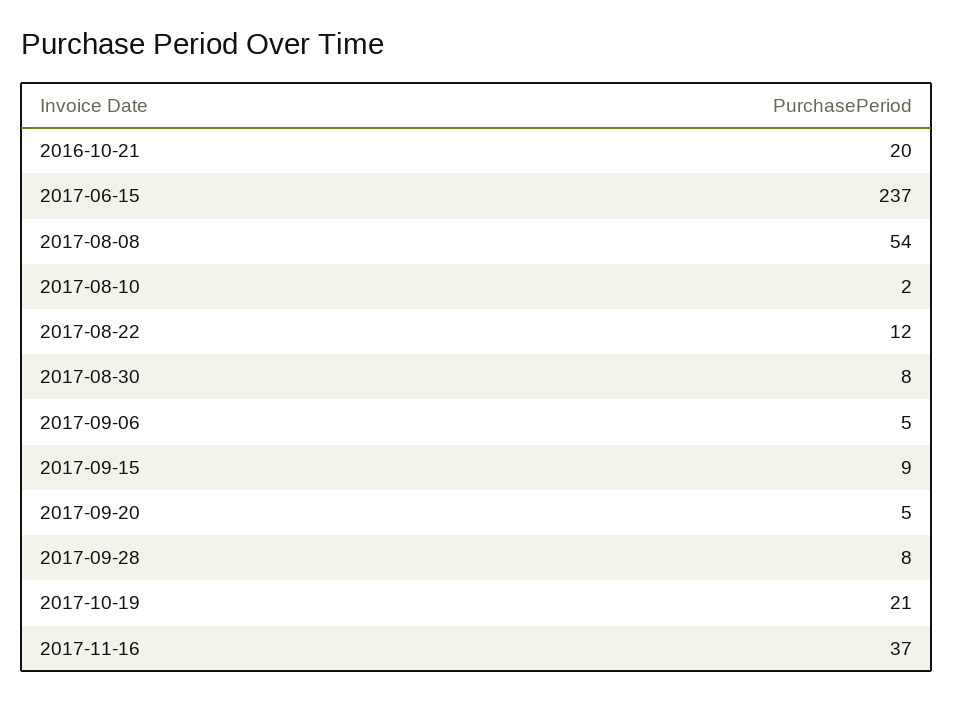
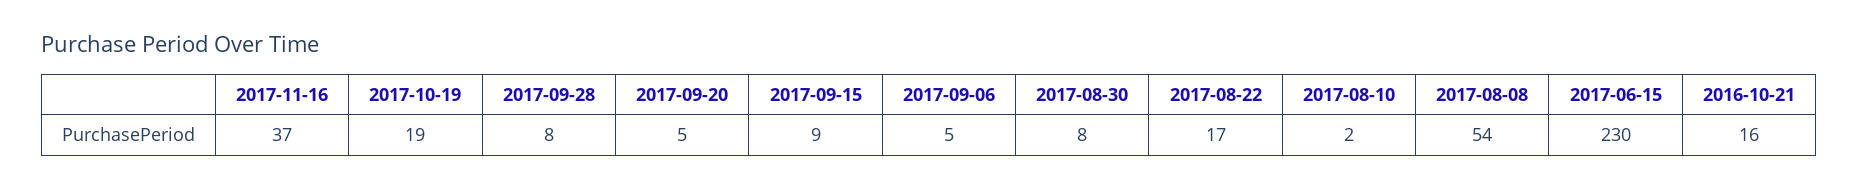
  {
-   "2016-10-21": 20,
+   "2016-10-21": 16,
-   "2017-06-15": 237,
+   "2017-06-15": 230,
    "2017-08-08": 54,
    "2017-08-10": 2,
-   "2017-08-22": 12,
+   "2017-08-22": 17,
    "2017-08-30": 8,
    "2017-09-06": 5,
    "2017-09-15": 9,
    "2017-09-20": 5,
    "2017-09-28": 8,
-   "2017-10-19": 21,
+   "2017-10-19": 19,
    "2017-11-16": 37
  }

